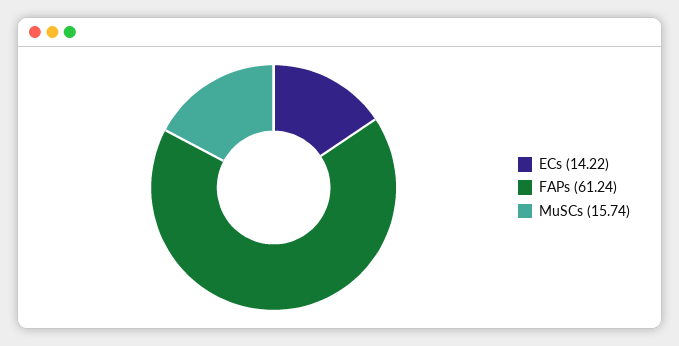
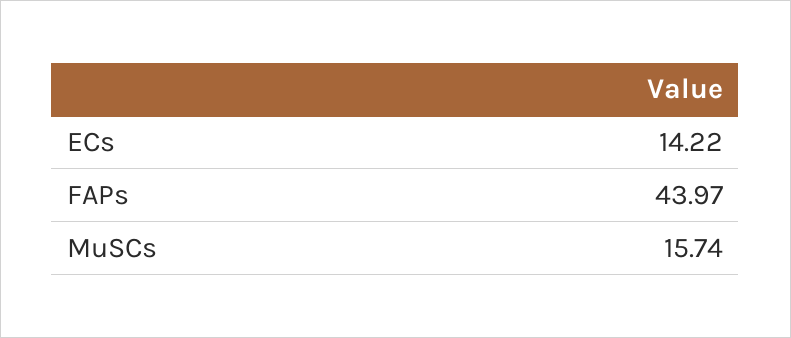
  {
    "ECs": 14.22,
-   "FAPs": 61.24,
+   "FAPs": 43.97,
    "MuSCs": 15.74
  }

